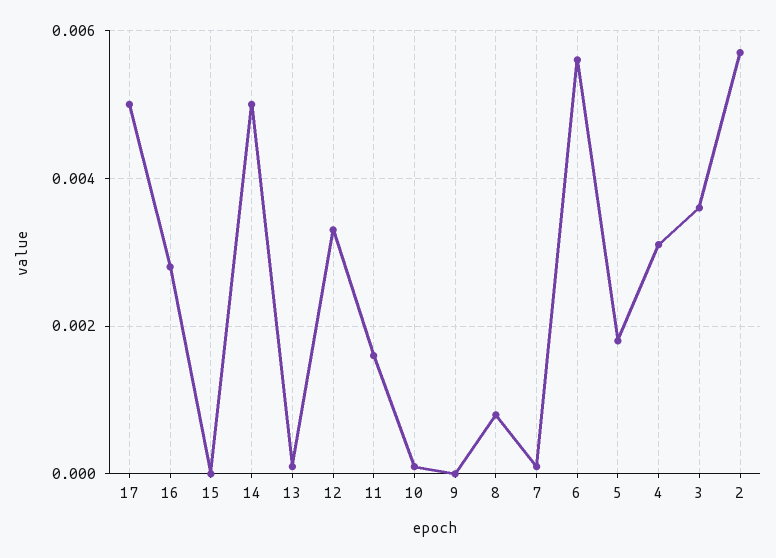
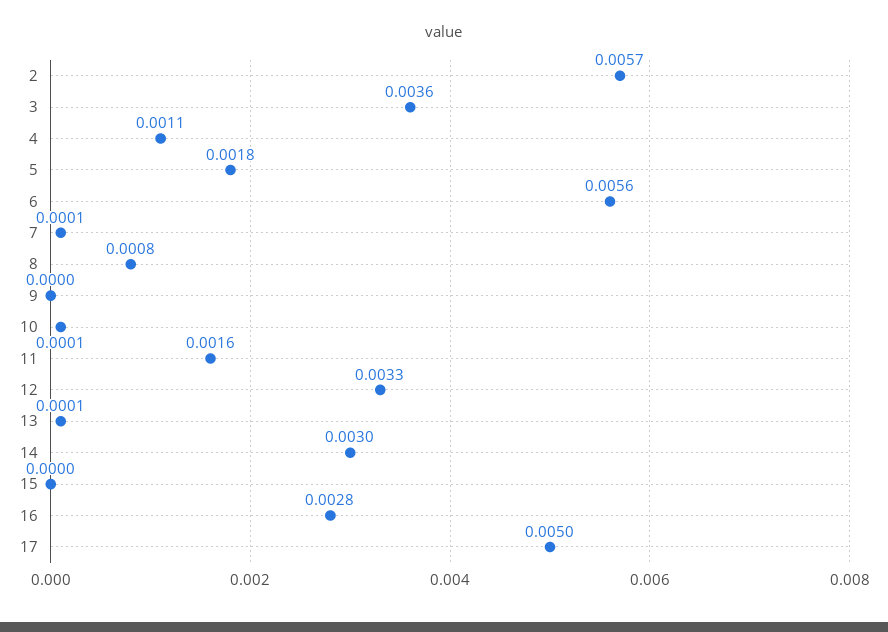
  {
    "17": 0.005,
    "16": 0.0028,
    "15": 0,
-   "14": 0.005,
+   "14": 0.003,
    "13": 0.0001,
    "12": 0.0033,
    "11": 0.0016,
    "10": 0.0001,
    "9": 0,
    "8": 0.0008,
    "7": 0.0001,
    "6": 0.0056,
    "5": 0.0018,
-   "4": 0.003,
+   "4": 0.0011,
    "3": 0.0036,
    "2": 0.0057
  }

